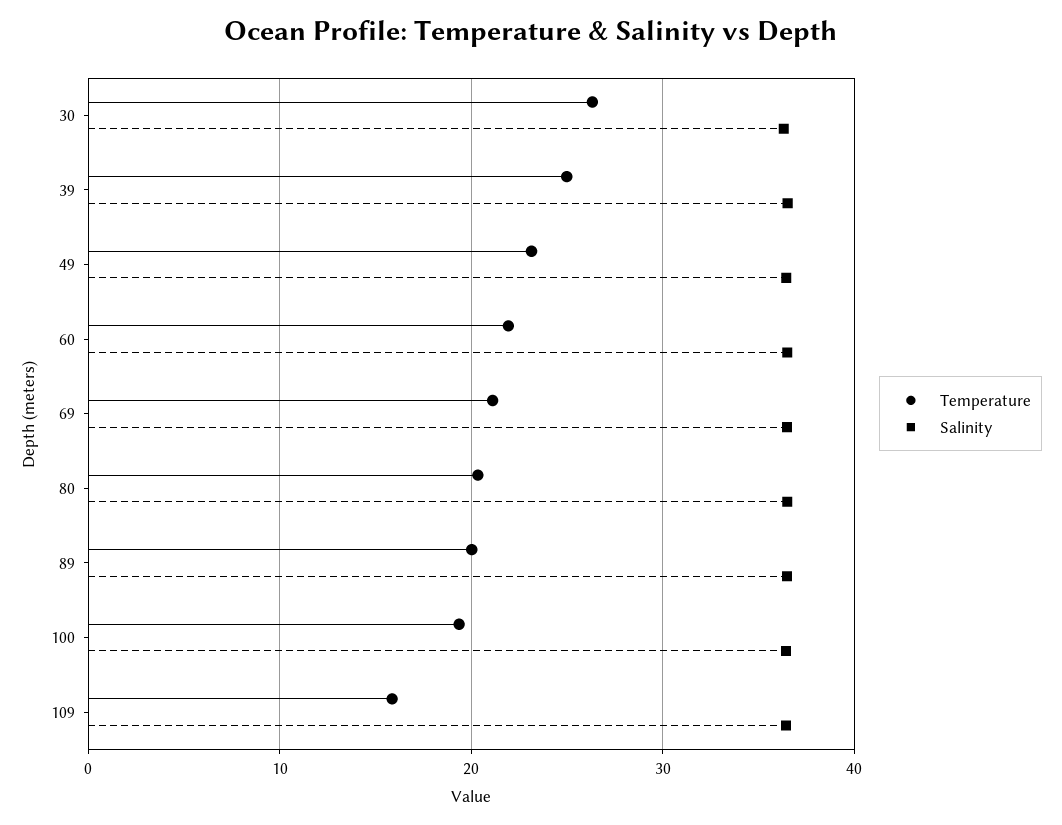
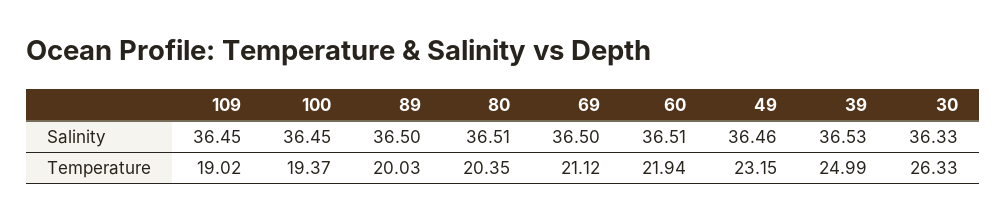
  {
    "Temperature": {
      "30": 26.33,
      "39": 24.99,
      "49": 23.15,
      "60": 21.94,
      "69": 21.12,
      "80": 20.35,
      "89": 20.03,
      "100": 19.37,
-     "109": 16
+     "109": 19.02
    },
    "Salinity": {
      "30": 36.33,
      "39": 36.53,
      "49": 36.46,
      "60": 36.51,
      "69": 36.5,
      "80": 36.51,
      "89": 36.5,
      "100": 36.45,
      "109": 36.45
    }
  }

